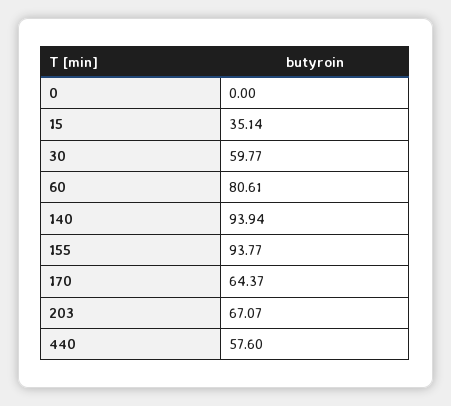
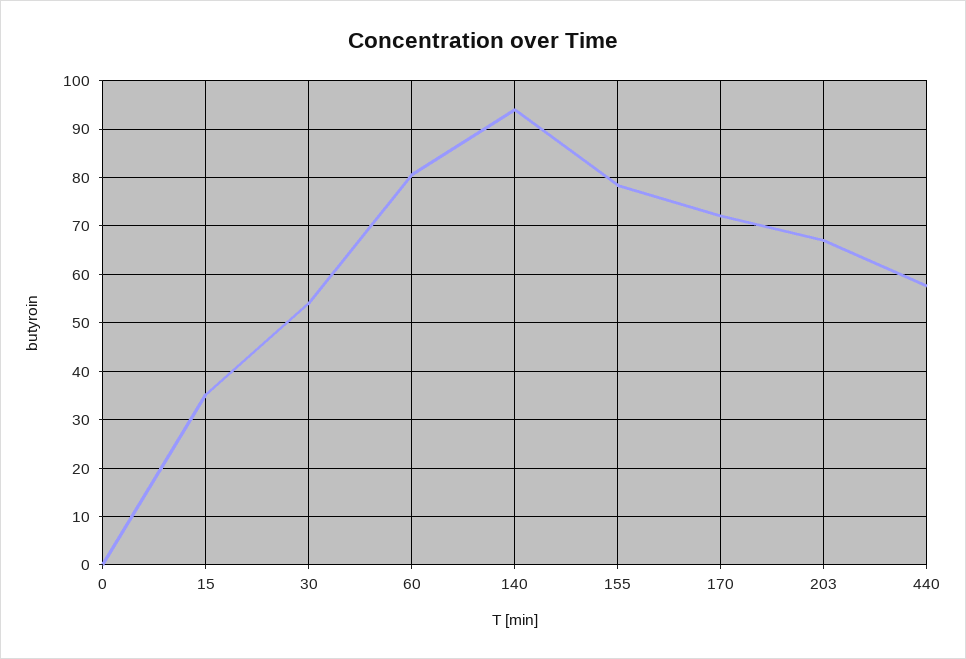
  {
    "0": 0,
    "15": 35.14,
-   "30": 59.77,
+   "30": 54,
    "60": 80.61,
    "140": 93.94,
-   "155": 93.77,
+   "155": 78,
-   "170": 64.37,
+   "170": 72,
    "203": 67.07,
    "440": 57.6
  }

